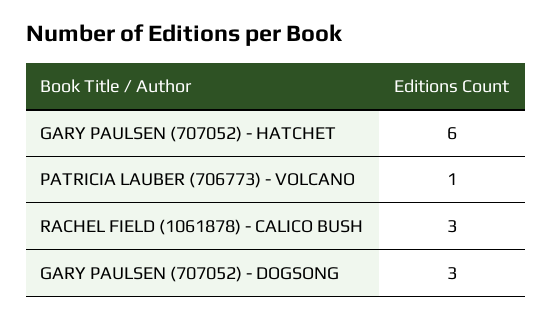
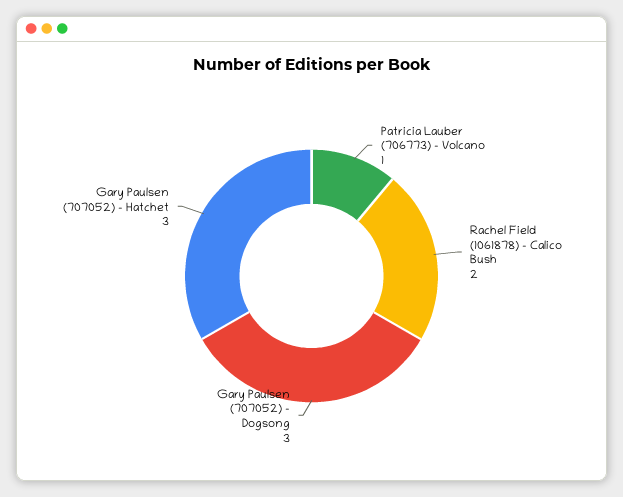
  {
-   "GARY PAULSEN (707052) - HATCHET": 6,
+   "GARY PAULSEN (707052) - HATCHET": 3,
    "PATRICIA LAUBER (706773) - VOLCANO": 1,
-   "RACHEL FIELD (1061878) - CALICO BUSH": 3,
+   "RACHEL FIELD (1061878) - CALICO BUSH": 2,
    "GARY PAULSEN (707052) - DOGSONG": 3
  }

